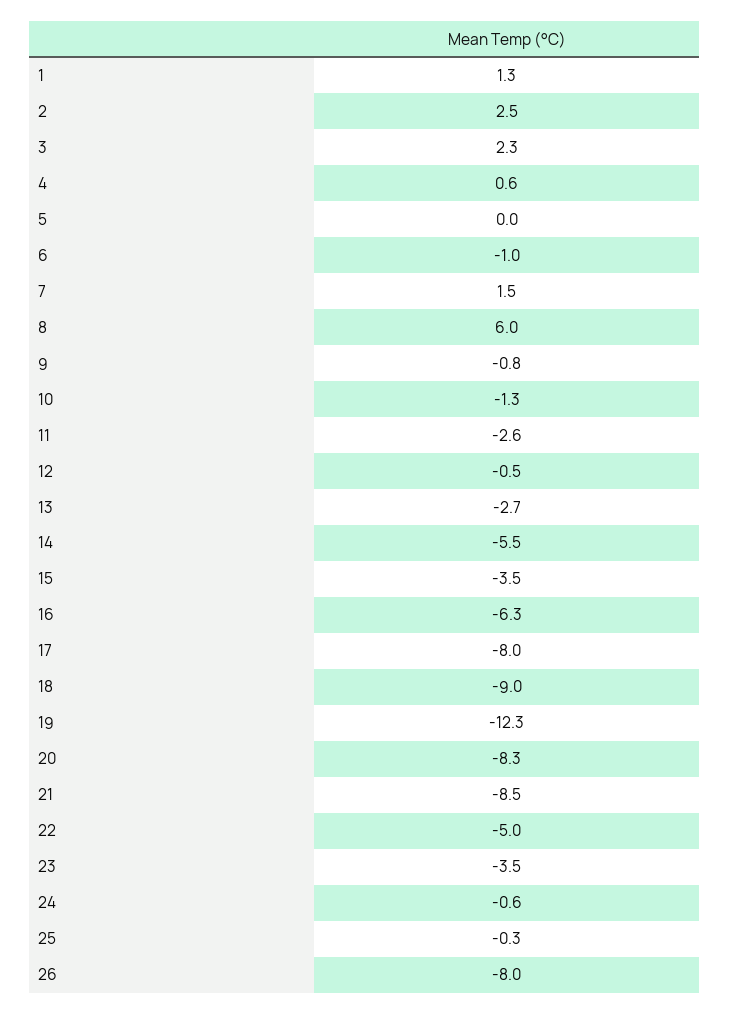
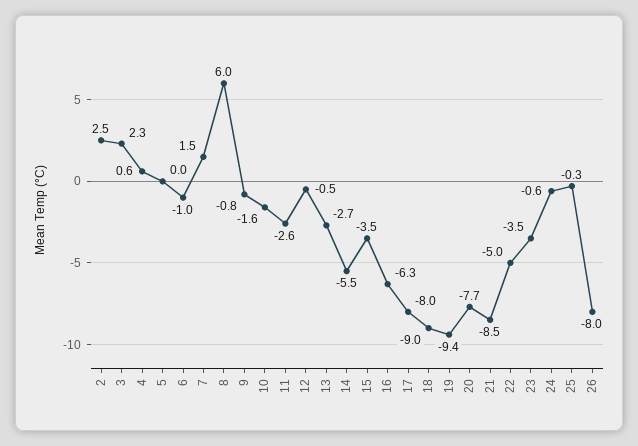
  {
-   "1": 1.3,
    "2": 2.5,
    "3": 2.3,
    "4": 0.6,
    "5": 0,
    "6": -1,
    "7": 1.5,
    "8": 6,
    "9": -0.8,
-   "10": -1.3,
+   "10": -1.6,
    "11": -2.6,
    "12": -0.5,
    "13": -2.7,
    "14": -5.5,
    "15": -3.5,
    "16": -6.3,
    "17": -8,
    "18": -9,
-   "19": -12.3,
+   "19": -9.4,
-   "20": -8.3,
+   "20": -7.7,
    "21": -8.5,
    "22": -5,
    "23": -3.5,
    "24": -0.6,
    "25": -0.3,
    "26": -8
  }

